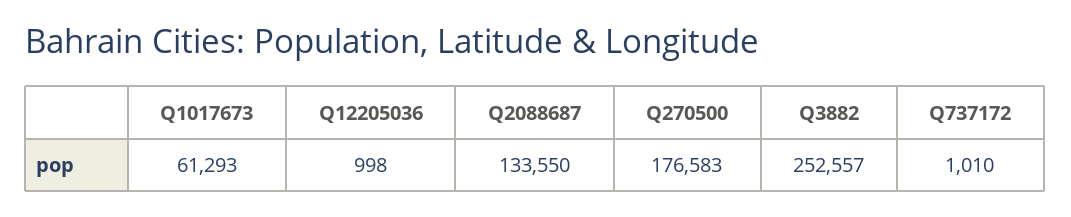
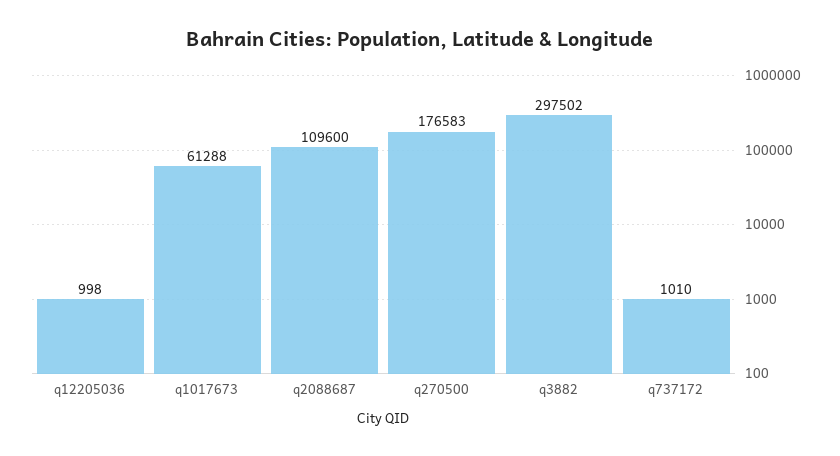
  {
-   "Q1017673": 61293,
+   "Q1017673": 61288,
    "Q12205036": 998,
-   "Q2088687": 133550,
+   "Q2088687": 109600,
    "Q270500": 176583,
-   "Q3882": 252557,
+   "Q3882": 297502,
    "Q737172": 1010
  }

